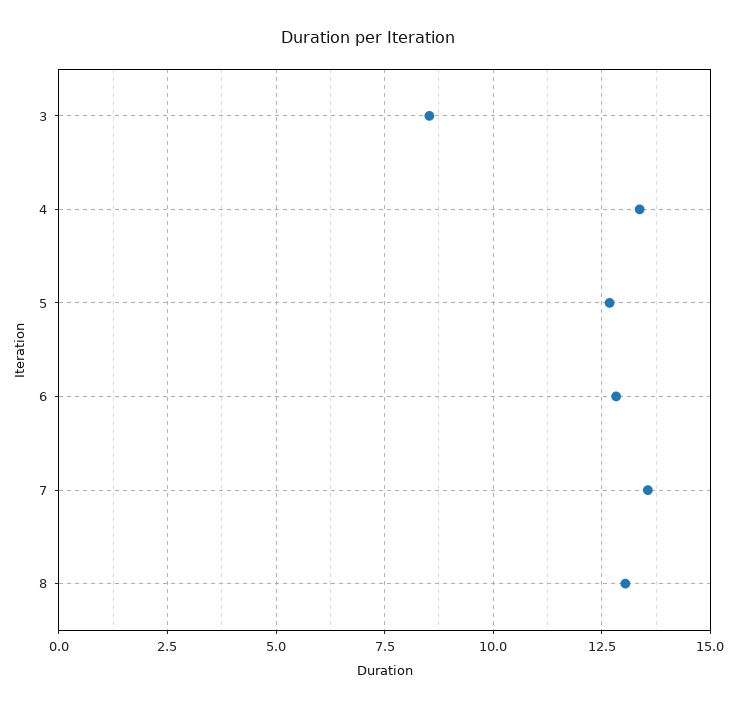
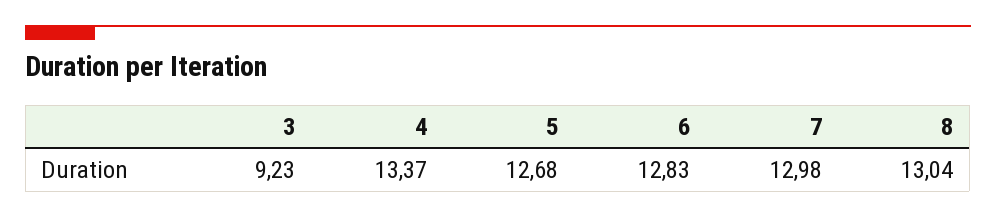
  {
-   "3": 8.5,
+   "3": 9.23,
    "4": 13.37,
    "5": 12.68,
    "6": 12.83,
-   "7": 13.5,
+   "7": 12.98,
    "8": 13.04
  }

